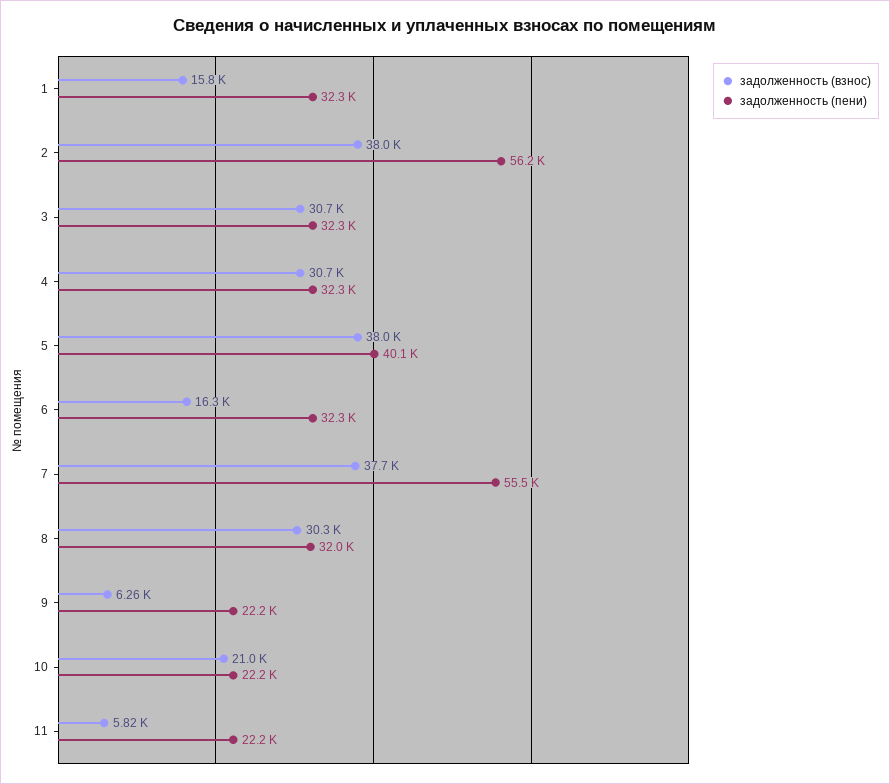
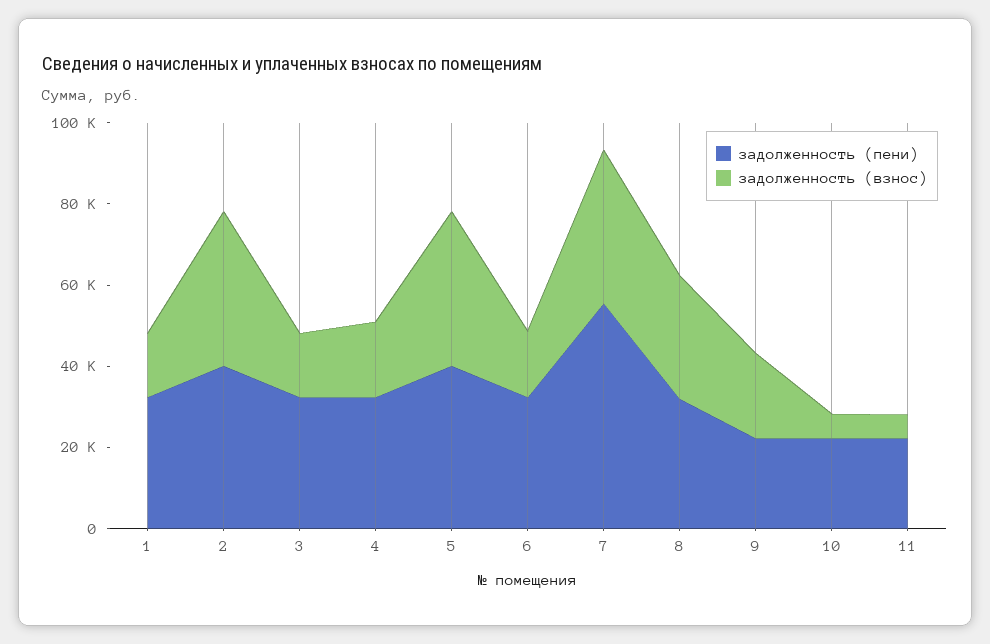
  {
    "задолженность (взнос)": {
      "1": 15800,
      "2": 38000,
-     "3": 30700,
+     "3": 15000,
-     "4": 30700,
+     "4": 20000,
      "5": 38000,
      "6": 16300,
      "7": 37700,
      "8": 30300,
-     "9": 6260,
+     "9": 20000,
-     "10": 21000,
+     "10": 5000,
      "11": 5820
    },
    "задолженность (пени)": {
      "1": 32300,
-     "2": 56200,
+     "2": 40000,
      "3": 32300,
      "4": 32300,
      "5": 40100,
      "6": 32300,
      "7": 55500,
      "8": 32000,
      "9": 22200,
      "10": 22200,
      "11": 22200
    }
  }

